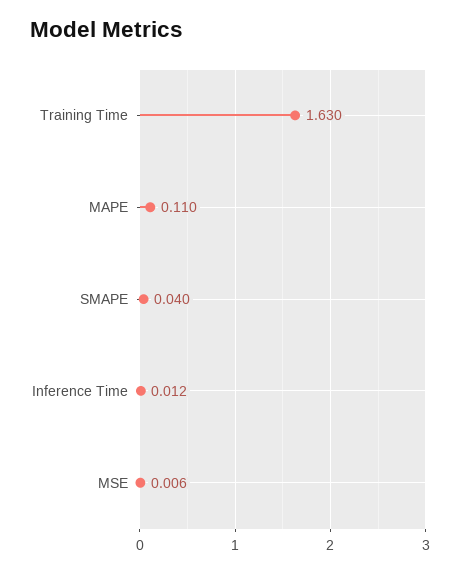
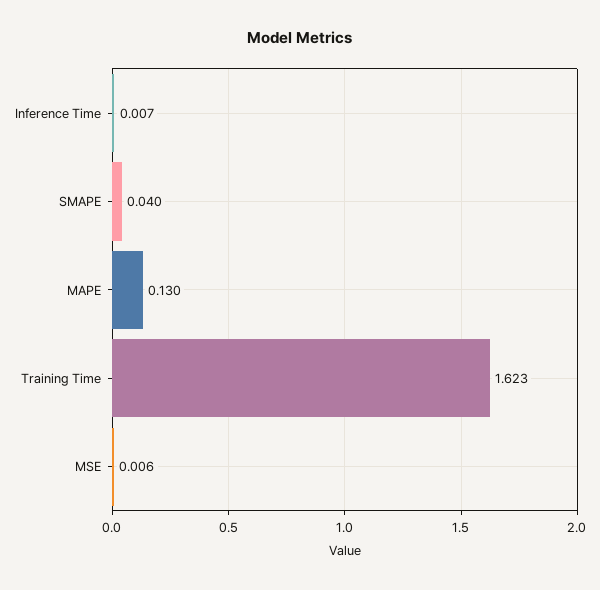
  {
-   "Training Time": 1.63,
+   "Training Time": 1.623,
-   "MAPE": 0.11,
+   "MAPE": 0.13,
    "SMAPE": 0.04,
-   "Inference Time": 0.012,
+   "Inference Time": 0.007,
    "MSE": 0.006
  }

